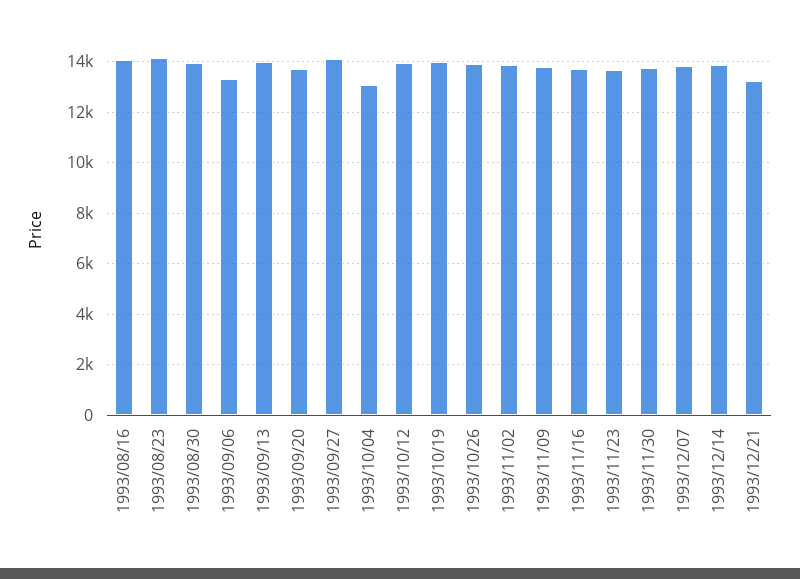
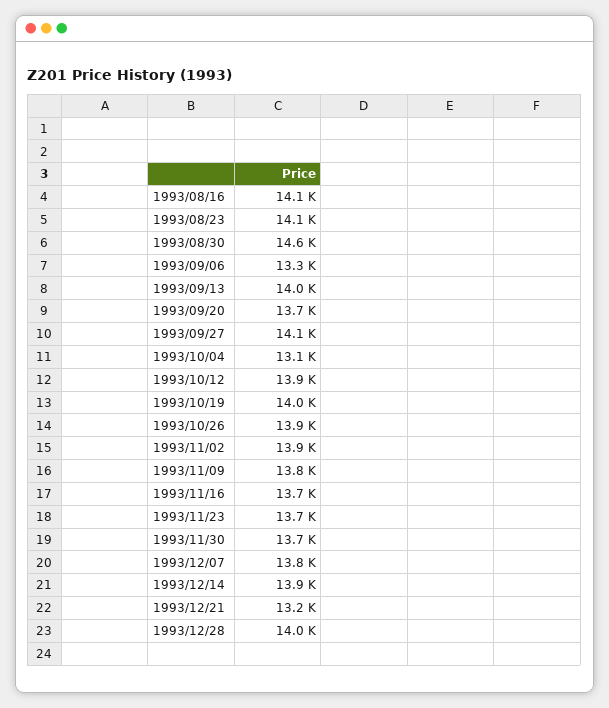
  {
    "1993/08/16": 14100,
    "1993/08/23": 14100,
-   "1993/08/30": 14000,
+   "1993/08/30": 14600,
    "1993/09/06": 13300,
    "1993/09/13": 14000,
    "1993/09/20": 13700,
    "1993/09/27": 14100,
    "1993/10/04": 13100,
    "1993/10/12": 13900,
    "1993/10/19": 14000,
    "1993/10/26": 13900,
    "1993/11/02": 13900,
    "1993/11/09": 13800,
    "1993/11/16": 13700,
    "1993/11/23": 13700,
    "1993/11/30": 13700,
    "1993/12/07": 13800,
    "1993/12/14": 13900,
-   "1993/12/21": 13200
+   "1993/12/21": 13200,
+   "1993/12/28": 14000
  }

